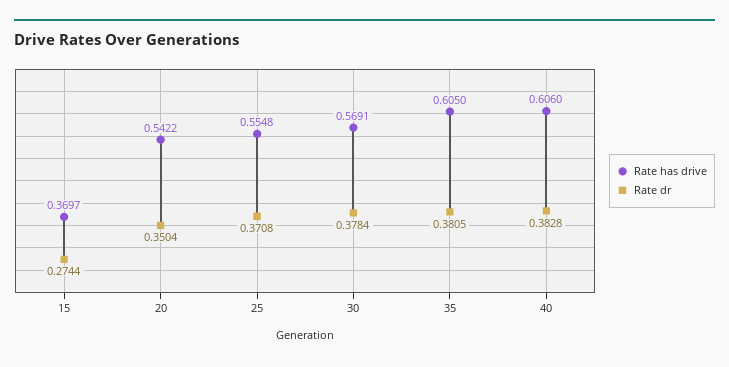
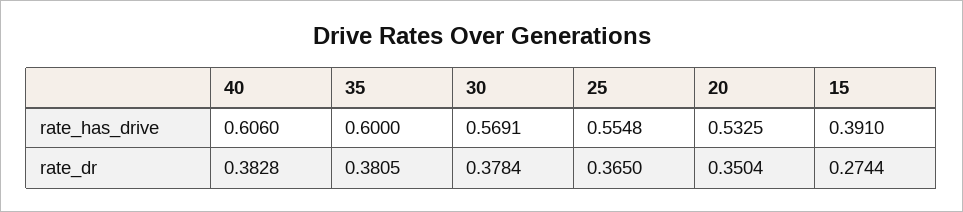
  {
    "Rate has drive": {
-     "15": 0.3697,
+     "15": 0.391,
-     "20": 0.5422,
+     "20": 0.5325,
      "25": 0.5548,
      "30": 0.5691,
-     "35": 0.605,
+     "35": 0.6,
      "40": 0.606
    },
    "Rate dr": {
      "15": 0.2744,
      "20": 0.3504,
-     "25": 0.3708,
+     "25": 0.365,
      "30": 0.3784,
      "35": 0.3805,
      "40": 0.3828
    }
  }

